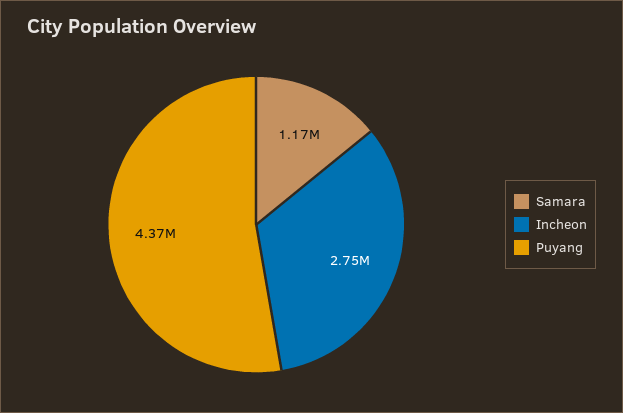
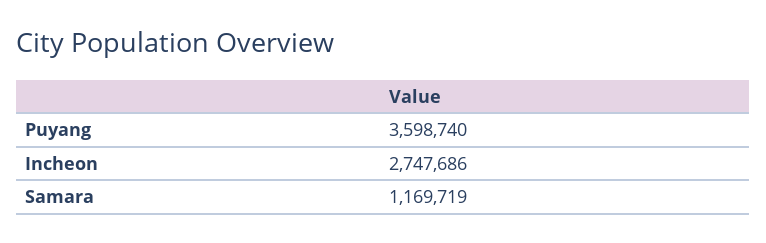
  {
    "Samara": 1169719,
    "Incheon": 2747686,
-   "Puyang": 4370000
+   "Puyang": 3598740
  }

